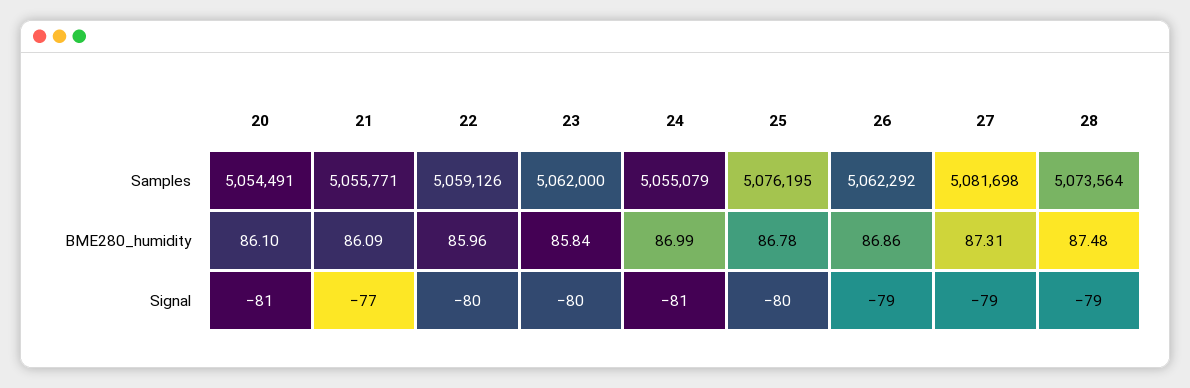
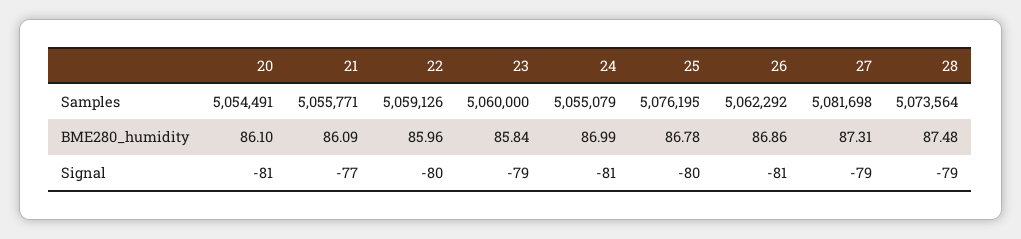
  {
    "20": {
      "Samples": 5054491,
      "BME280_humidity": 86.1,
      "Signal": -81
    },
    "21": {
      "Samples": 5055771,
      "BME280_humidity": 86.09,
      "Signal": -77
    },
    "22": {
      "Samples": 5059126,
      "BME280_humidity": 85.96,
      "Signal": -80
    },
    "23": {
-     "Samples": 5062000,
+     "Samples": 5060000,
      "BME280_humidity": 85.84,
-     "Signal": -80
+     "Signal": -79
    },
    "24": {
      "Samples": 5055079,
      "BME280_humidity": 86.99,
      "Signal": -81
    },
    "25": {
      "Samples": 5076195,
      "BME280_humidity": 86.78,
      "Signal": -80
    },
    "26": {
      "Samples": 5062292,
      "BME280_humidity": 86.86,
-     "Signal": -79
+     "Signal": -81
    },
    "27": {
      "Samples": 5081698,
      "BME280_humidity": 87.31,
      "Signal": -79
    },
    "28": {
      "Samples": 5073564,
      "BME280_humidity": 87.48,
      "Signal": -79
    }
  }

